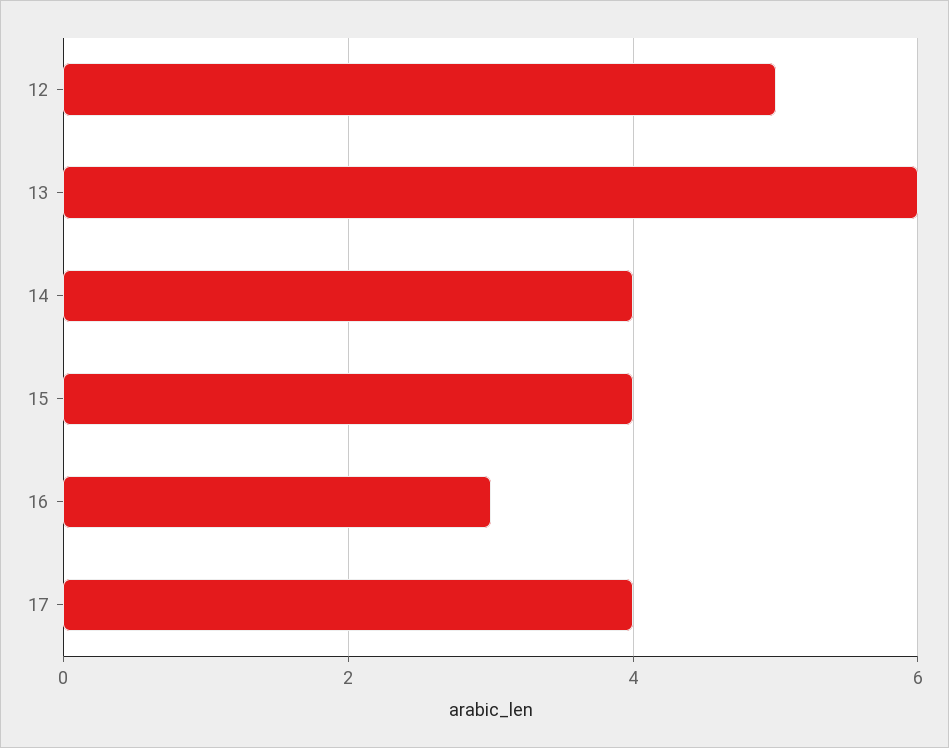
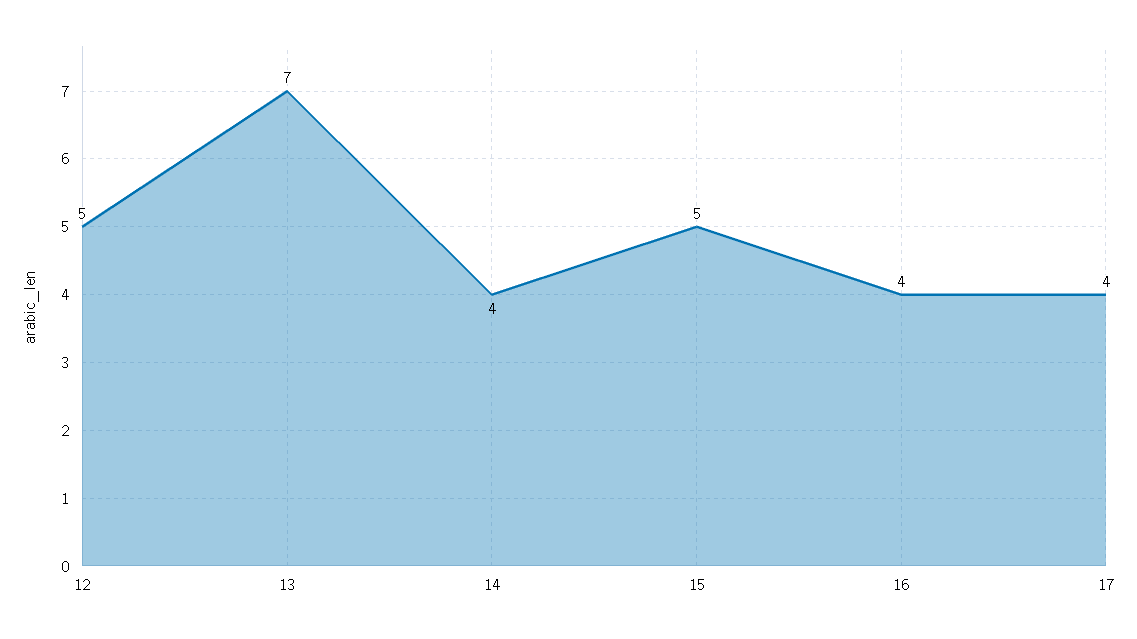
  {
    "12": 5,
-   "13": 6,
+   "13": 7,
    "14": 4,
-   "15": 4,
+   "15": 5,
-   "16": 3,
+   "16": 4,
    "17": 4
  }

